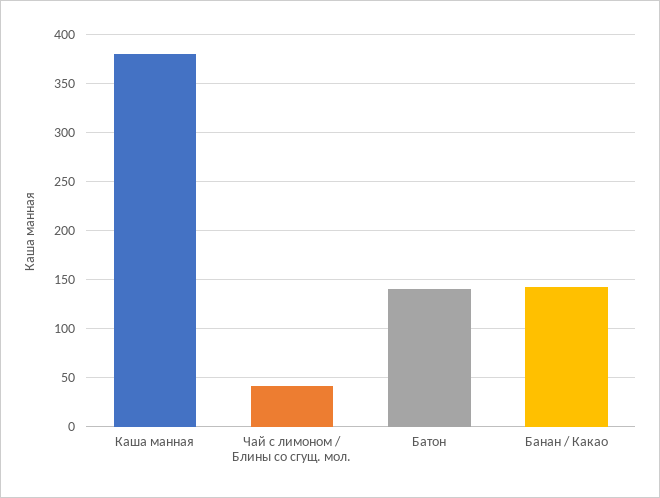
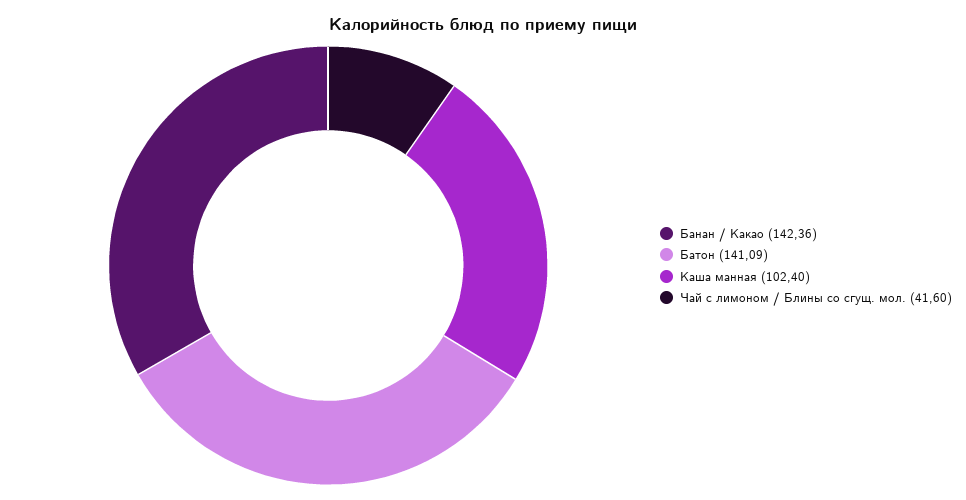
  {
-   "Каша манная": 380,
+   "Каша манная": 102.4,
    "Чай с лимоном / Блины со сгущ. мол.": 41.6,
    "Батон": 141.09,
    "Банан / Какао": 142.36
  }

